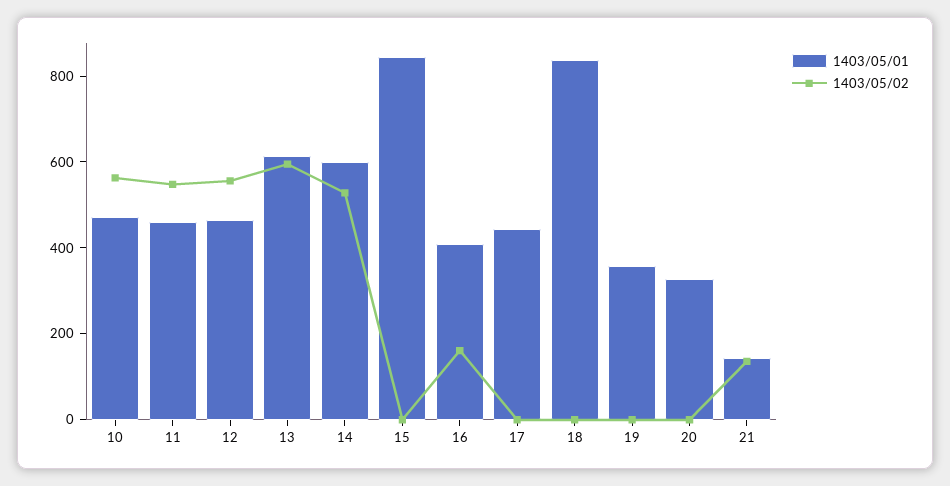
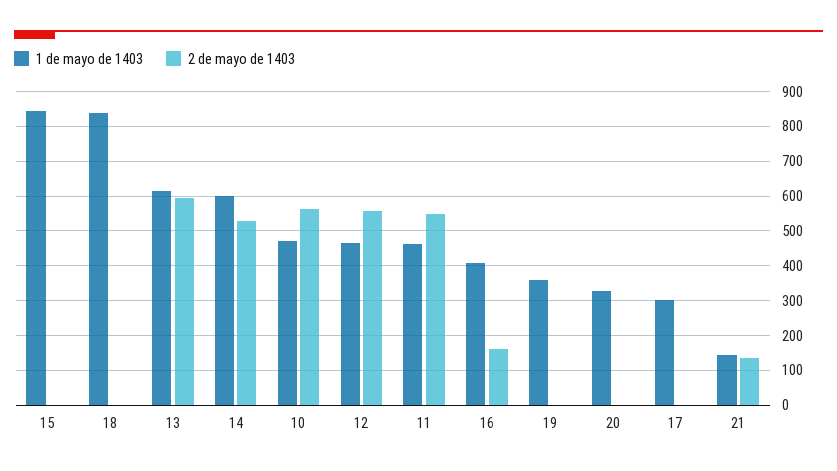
  {
    "1403/05/01": {
      "10": 480,
      "11": 460,
      "12": 460,
      "13": 620,
      "14": 600,
      "15": 840,
      "16": 400,
-     "17": 450,
+     "17": 300,
      "18": 840,
      "19": 360,
      "20": 320,
      "21": 140
    },
    "1403/05/02": {
      "10": 560,
      "11": 540,
      "12": 560,
      "13": 600,
      "14": 520,
      "15": 0,
      "16": 160,
      "17": 0,
      "18": 0,
      "19": 0,
      "20": 0,
      "21": 140
    }
  }

